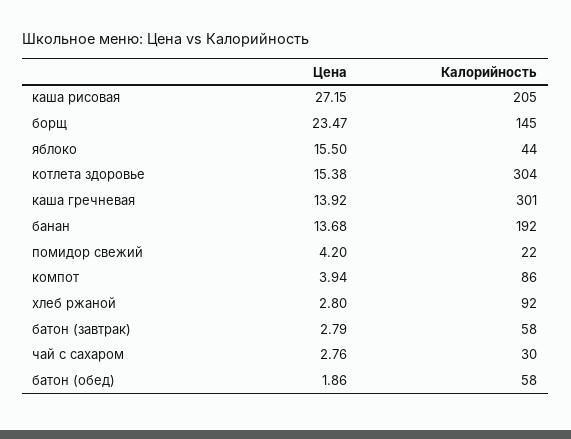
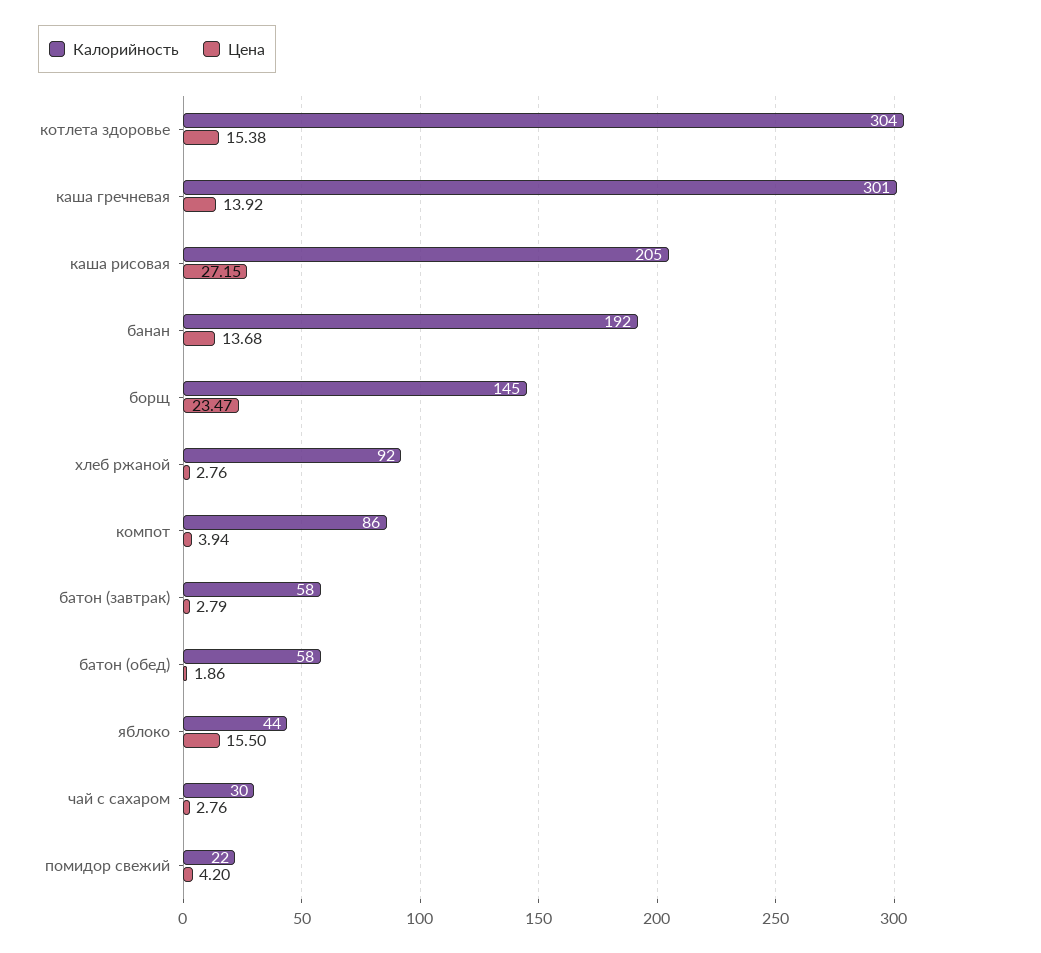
  {
    "Цена": {
      "каша рисовая": 27.15,
      "борщ": 23.47,
      "яблоко": 15.5,
      "котлета здоровье": 15.38,
      "каша гречневая": 13.92,
      "банан": 13.68,
      "помидор свежий": 4.2,
      "компот": 3.94,
-     "хлеб ржаной": 2.8,
+     "хлеб ржаной": 2.76,
      "батон (завтрак)": 2.79,
      "чай с сахаром": 2.76,
      "батон (обед)": 1.86
    },
    "Калорийность": {
      "каша рисовая": 205,
      "борщ": 145,
      "яблоко": 44,
      "котлета здоровье": 304,
      "каша гречневая": 301,
      "банан": 192,
      "помидор свежий": 22,
      "компот": 86,
      "хлеб ржаной": 92,
      "батон (завтрак)": 58,
      "чай с сахаром": 30,
      "батон (обед)": 58
    }
  }

